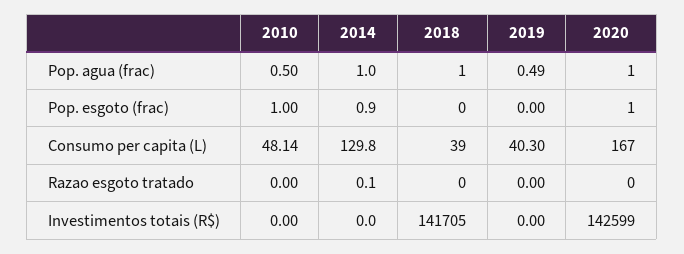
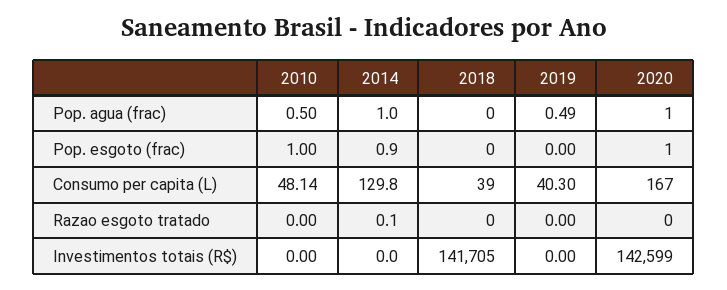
  {
    "2010": {
      "Pop. agua (frac)": 0.5,
      "Pop. esgoto (frac)": 1,
      "Consumo per capita (L)": 48.14,
      "Razao esgoto tratado": 0,
      "Investimentos totais (R$)": 0
    },
    "2014": {
      "Pop. agua (frac)": 1,
      "Pop. esgoto (frac)": 0.9,
      "Consumo per capita (L)": 129.8,
      "Razao esgoto tratado": 0.1,
      "Investimentos totais (R$)": 0
    },
    "2018": {
-     "Pop. agua (frac)": 1,
+     "Pop. agua (frac)": 0,
      "Pop. esgoto (frac)": 0,
      "Consumo per capita (L)": 39,
      "Razao esgoto tratado": 0,
      "Investimentos totais (R$)": 141705
    },
    "2019": {
      "Pop. agua (frac)": 0.49,
      "Pop. esgoto (frac)": 0,
      "Consumo per capita (L)": 40.3,
      "Razao esgoto tratado": 0,
      "Investimentos totais (R$)": 0
    },
    "2020": {
      "Pop. agua (frac)": 1,
      "Pop. esgoto (frac)": 1,
      "Consumo per capita (L)": 167,
      "Razao esgoto tratado": 0,
      "Investimentos totais (R$)": 142599
    }
  }

